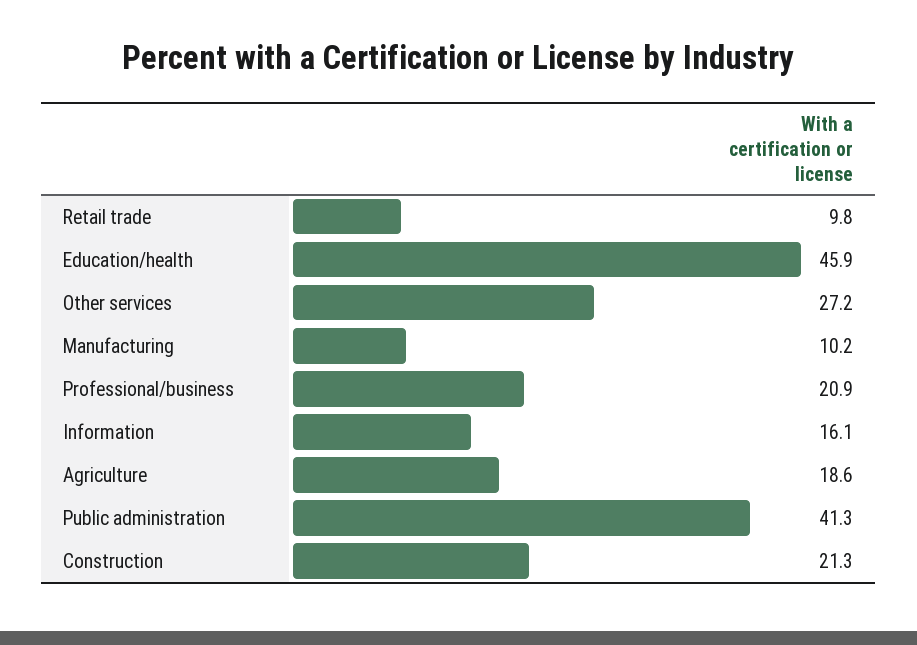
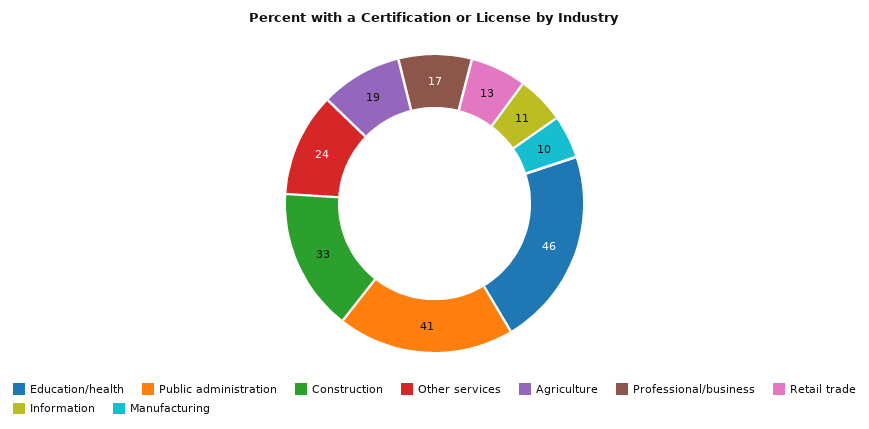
  {
-   "Retail trade": 9.8,
+   "Retail trade": 13,
    "Education/health": 45.9,
-   "Other services": 27.2,
+   "Other services": 24,
    "Manufacturing": 10.2,
-   "Professional/business": 20.9,
+   "Professional/business": 17,
-   "Information": 16.1,
+   "Information": 11,
    "Agriculture": 18.6,
    "Public administration": 41.3,
-   "Construction": 21.3
+   "Construction": 33
  }

